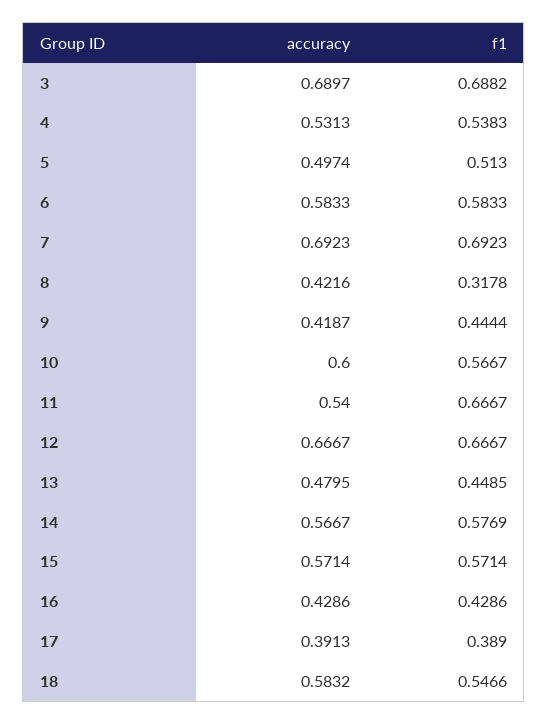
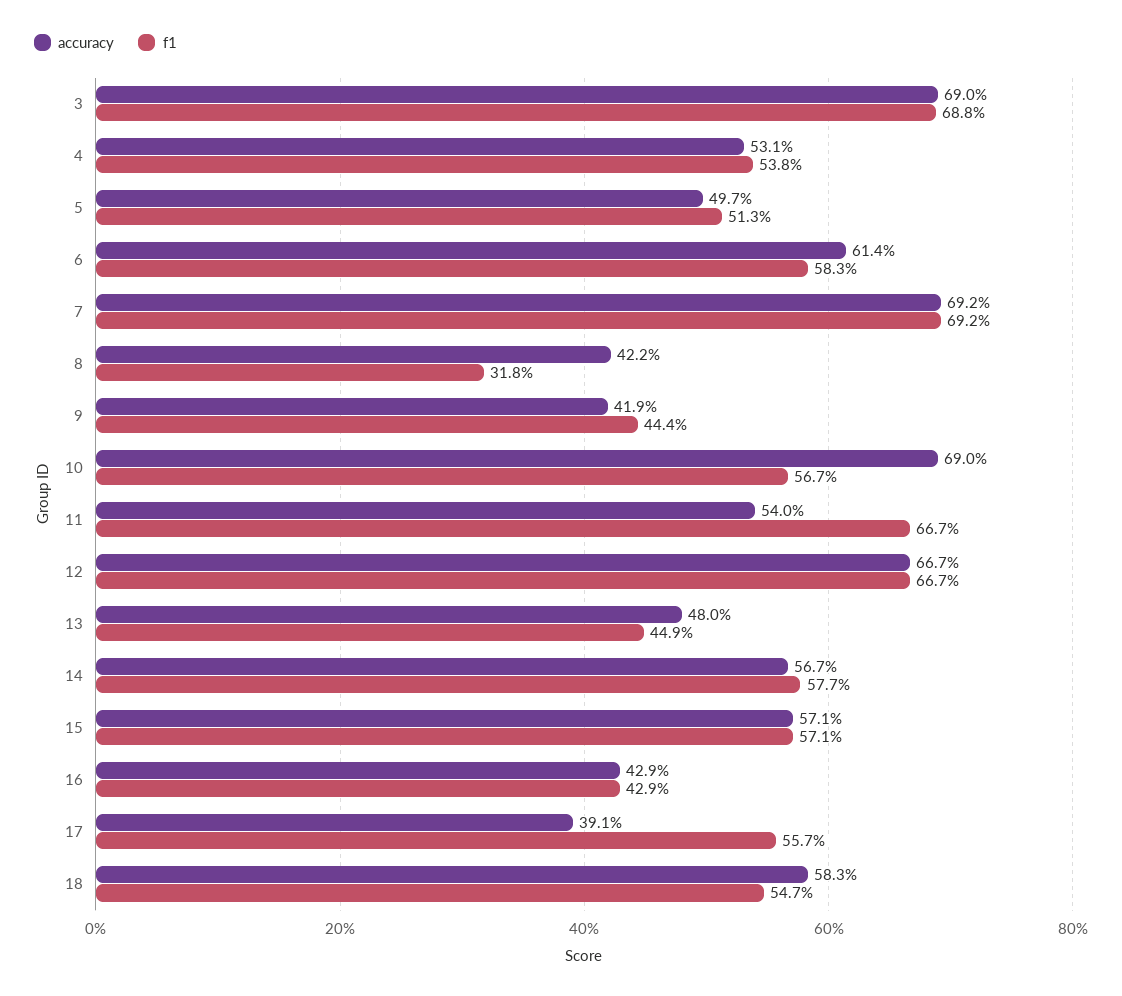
  {
    "accuracy": {
      "3": 0.6897,
      "4": 0.5313,
      "5": 0.4974,
-     "6": 0.5833,
+     "6": 0.614,
      "7": 0.6923,
      "8": 0.4216,
      "9": 0.4187,
-     "10": 0.6,
+     "10": 0.69,
      "11": 0.54,
      "12": 0.6667,
      "13": 0.4795,
      "14": 0.5667,
      "15": 0.5714,
      "16": 0.4286,
      "17": 0.3913,
      "18": 0.5832
    },
    "f1": {
      "3": 0.6882,
      "4": 0.5383,
      "5": 0.513,
      "6": 0.5833,
      "7": 0.6923,
      "8": 0.3178,
      "9": 0.4444,
      "10": 0.5667,
      "11": 0.6667,
      "12": 0.6667,
      "13": 0.4485,
      "14": 0.5769,
      "15": 0.5714,
      "16": 0.4286,
-     "17": 0.389,
+     "17": 0.557,
      "18": 0.5466
    }
  }

